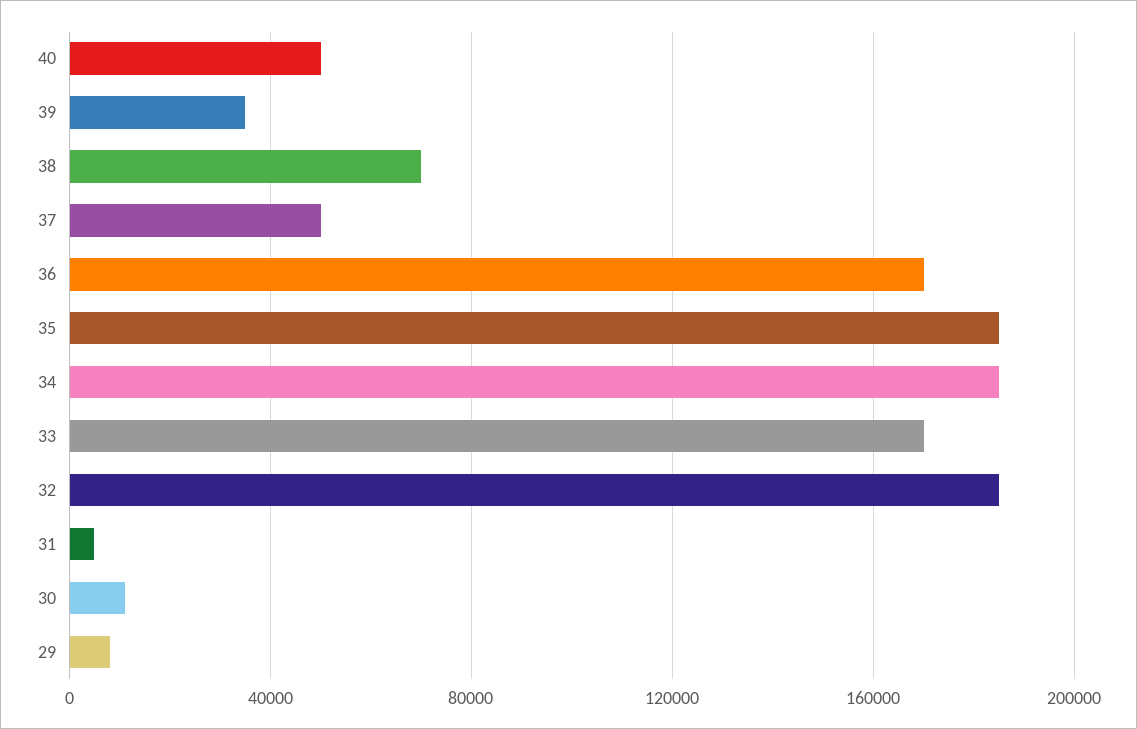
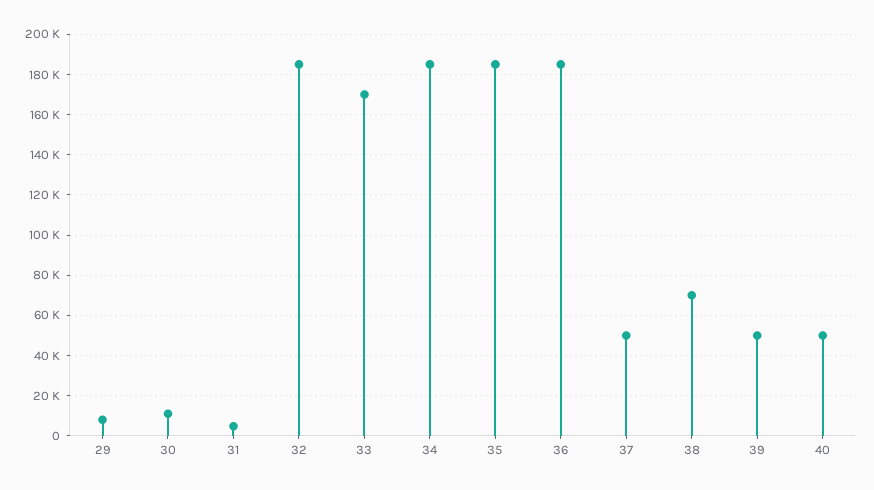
  {
    "40": 50000,
-   "39": 35000,
+   "39": 50000,
    "38": 70000,
    "37": 50000,
-   "36": 170000,
+   "36": 185000,
    "35": 185000,
    "34": 185000,
    "33": 170000,
    "32": 185000,
    "31": 5000,
    "30": 10000,
    "29": 10000
  }

